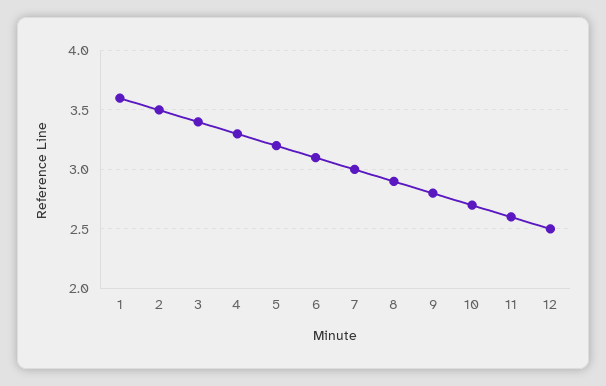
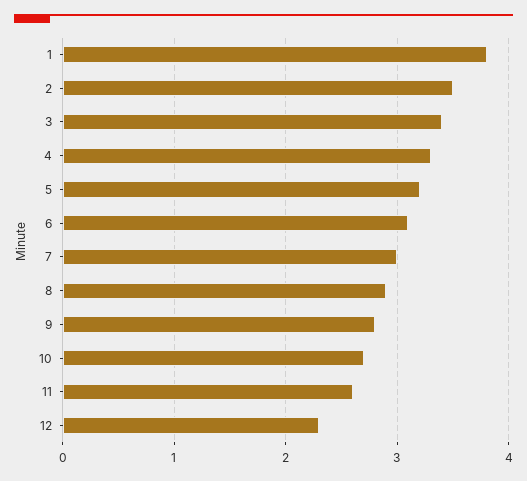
  {
-   "1": 3.6,
+   "1": 3.8,
    "2": 3.5,
    "3": 3.4,
    "4": 3.3,
    "5": 3.2,
    "6": 3.1,
    "7": 3,
    "8": 2.9,
    "9": 2.8,
    "10": 2.7,
    "11": 2.6,
-   "12": 2.5
+   "12": 2.3
  }

